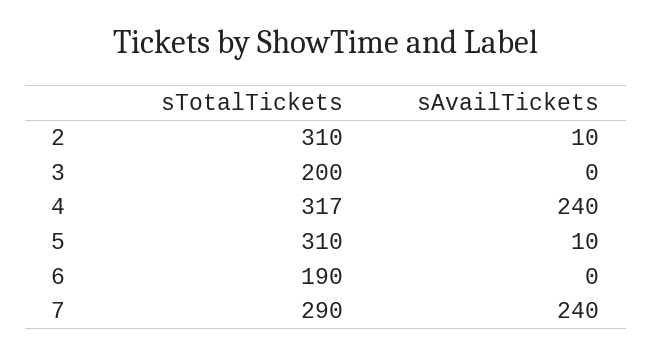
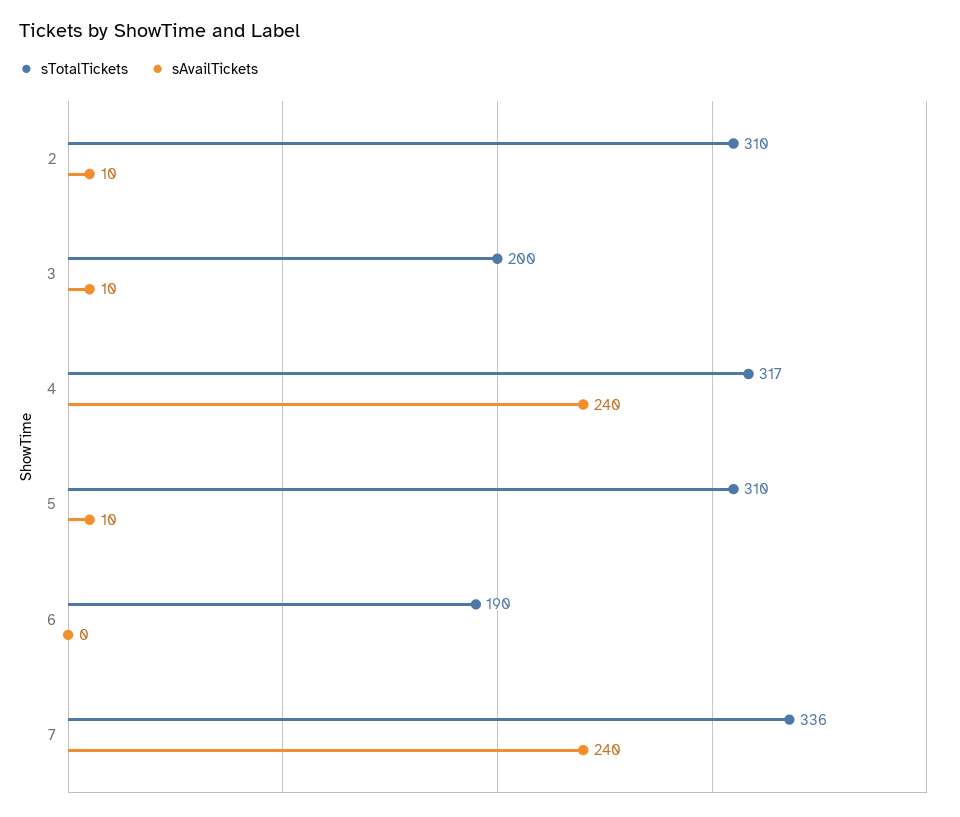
  {
    "sTotalTickets": {
      "2": 310,
      "3": 200,
      "4": 317,
      "5": 310,
      "6": 190,
-     "7": 290
+     "7": 336
    },
    "sAvailTickets": {
      "2": 10,
-     "3": 0,
+     "3": 10,
      "4": 240,
      "5": 10,
      "6": 0,
      "7": 240
    }
  }

